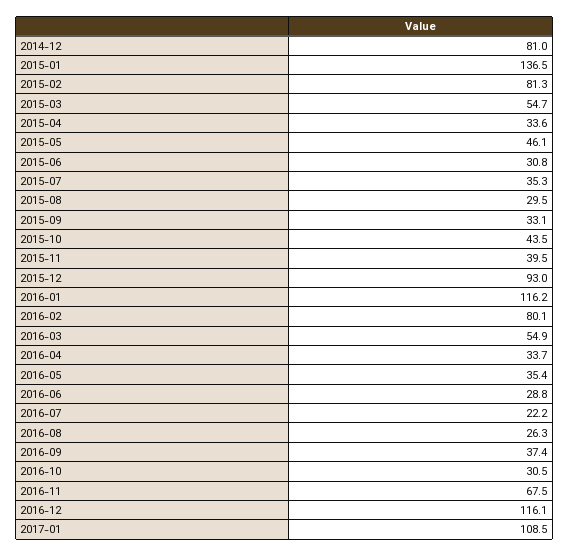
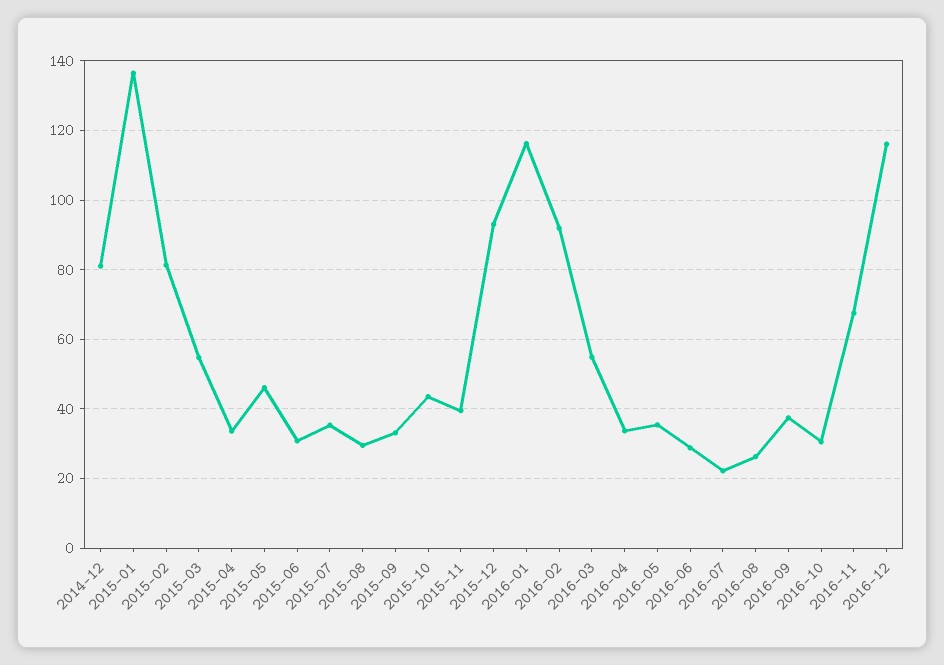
  {
    "2014-12": 81,
    "2015-01": 136.5,
    "2015-02": 81.3,
    "2015-03": 54.7,
    "2015-04": 33.6,
    "2015-05": 46.1,
    "2015-06": 30.8,
    "2015-07": 35.3,
    "2015-08": 29.5,
    "2015-09": 33.1,
    "2015-10": 43.5,
    "2015-11": 39.5,
    "2015-12": 93,
    "2016-01": 116.2,
-   "2016-02": 80.1,
+   "2016-02": 92,
    "2016-03": 54.9,
    "2016-04": 33.7,
    "2016-05": 35.4,
    "2016-06": 28.8,
    "2016-07": 22.2,
    "2016-08": 26.3,
    "2016-09": 37.4,
    "2016-10": 30.5,
    "2016-11": 67.5,
-   "2016-12": 116.1,
+   "2016-12": 116.1
-   "2017-01": 108.5
  }

